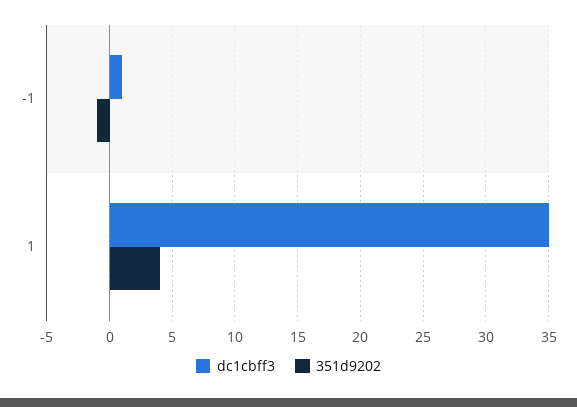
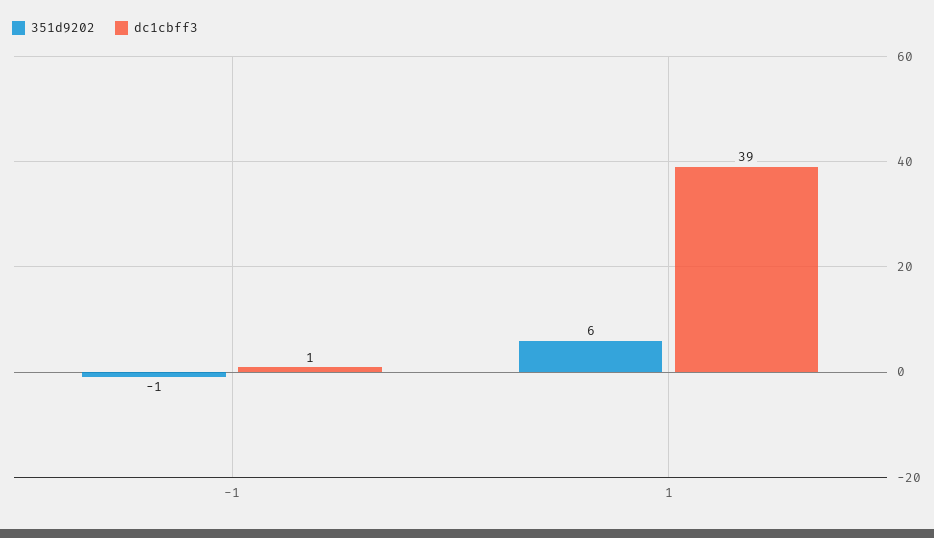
  {
    "dc1cbff3": {
      "-1": 1,
-     "1": 35
+     "1": 39
    },
    "351d9202": {
      "-1": -1,
-     "1": 4
+     "1": 6
    }
  }

